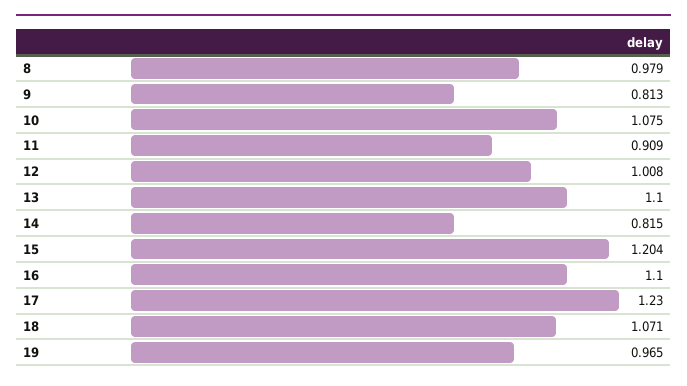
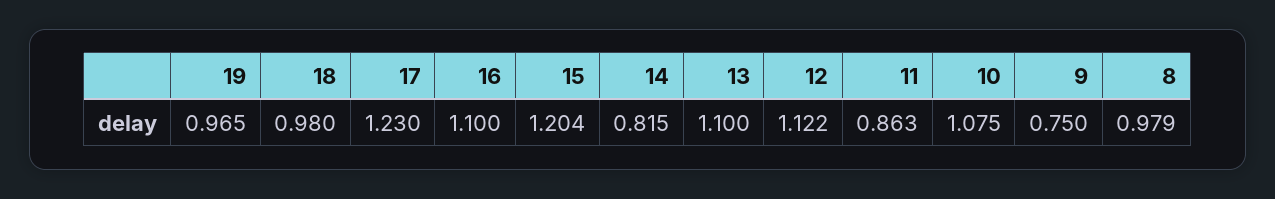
  {
    "8": 0.979,
-   "9": 0.813,
+   "9": 0.75,
    "10": 1.075,
-   "11": 0.909,
+   "11": 0.863,
-   "12": 1.008,
+   "12": 1.122,
    "13": 1.1,
    "14": 0.815,
    "15": 1.204,
    "16": 1.1,
    "17": 1.23,
-   "18": 1.071,
+   "18": 0.98,
    "19": 0.965
  }

